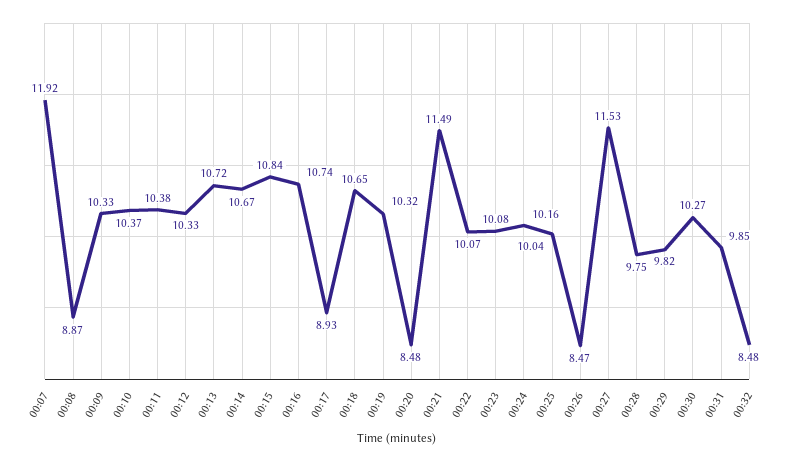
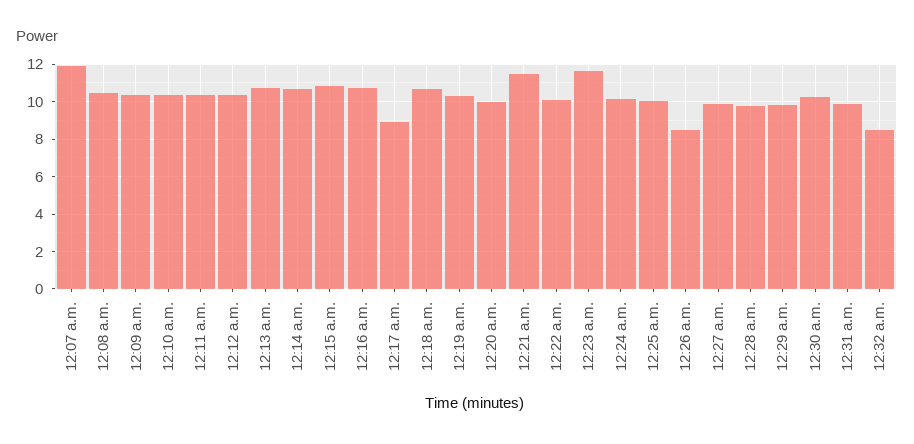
  {
    "00:07": 11.92,
-   "00:08": 8.87,
+   "00:08": 10.5,
    "00:09": 10.33,
    "00:10": 10.37,
    "00:11": 10.38,
    "00:12": 10.33,
    "00:13": 10.72,
    "00:14": 10.67,
    "00:15": 10.84,
    "00:16": 10.74,
    "00:17": 8.93,
    "00:18": 10.65,
    "00:19": 10.32,
-   "00:20": 8.48,
+   "00:20": 10,
    "00:21": 11.49,
    "00:22": 10.07,
-   "00:23": 10.08,
+   "00:23": 11.5,
    "00:24": 10.16,
    "00:25": 10.04,
    "00:26": 8.47,
-   "00:27": 11.53,
+   "00:27": 10,
    "00:28": 9.75,
    "00:29": 9.82,
    "00:30": 10.27,
    "00:31": 9.85,
    "00:32": 8.48
  }

